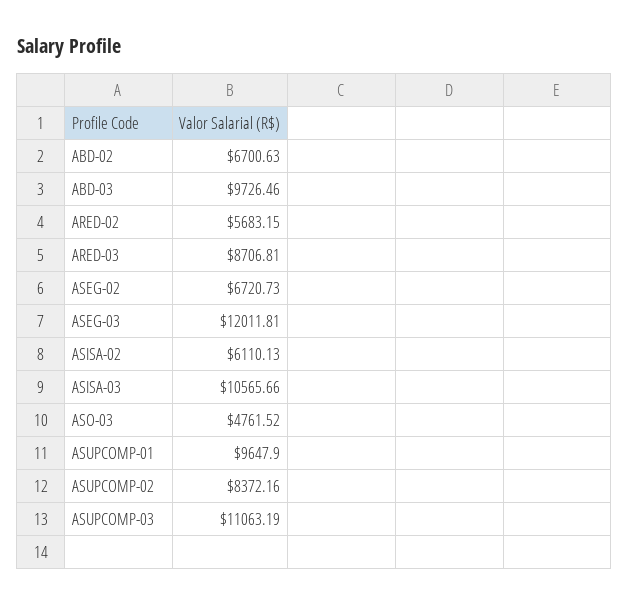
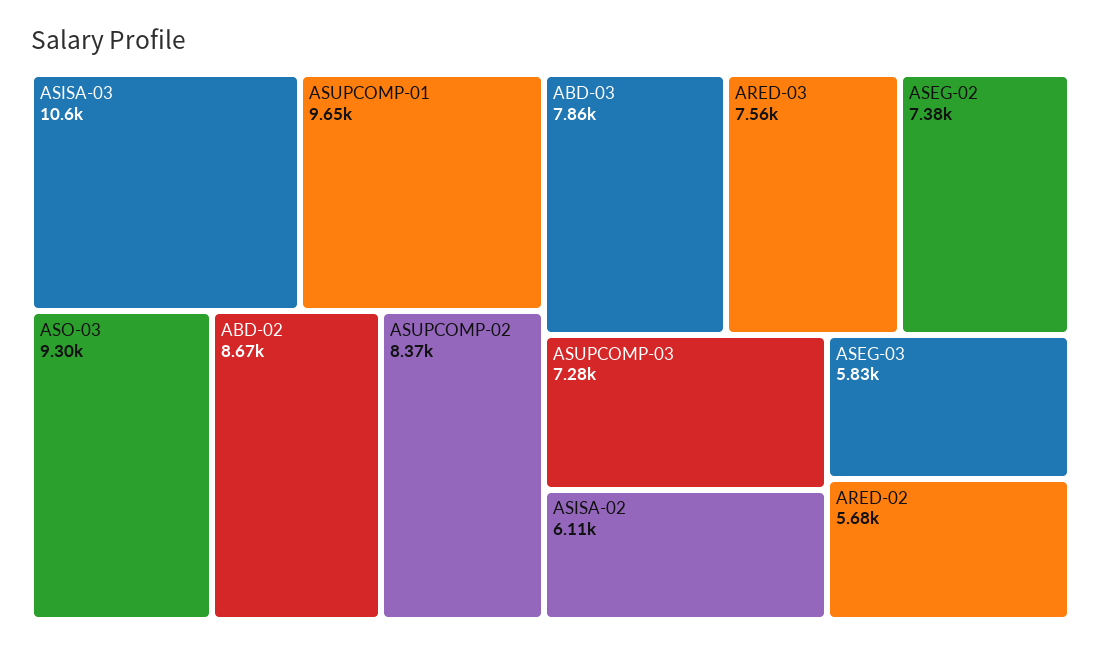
  {
-   "ABD-02": 6700.63,
+   "ABD-02": 8670,
-   "ABD-03": 9726.46,
+   "ABD-03": 7860,
    "ARED-02": 5683.15,
-   "ARED-03": 8706.81,
+   "ARED-03": 7560,
-   "ASEG-02": 6720.73,
+   "ASEG-02": 7380,
-   "ASEG-03": 12011.81,
+   "ASEG-03": 5830,
    "ASISA-02": 6110.13,
    "ASISA-03": 10565.66,
-   "ASO-03": 4761.52,
+   "ASO-03": 9300,
    "ASUPCOMP-01": 9647.9,
    "ASUPCOMP-02": 8372.16,
-   "ASUPCOMP-03": 11063.19
+   "ASUPCOMP-03": 7280
  }

